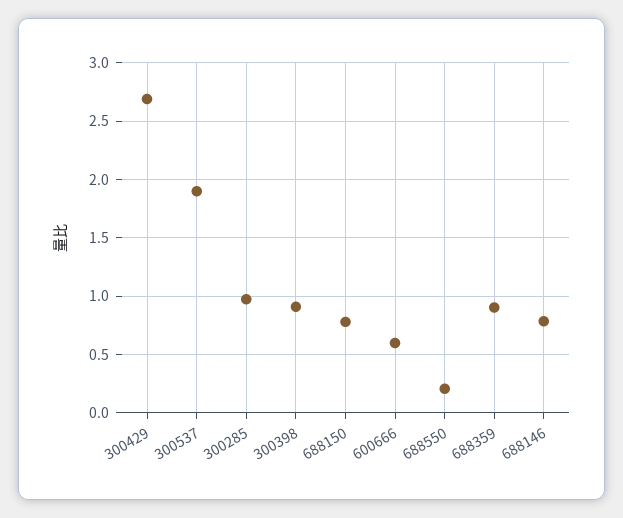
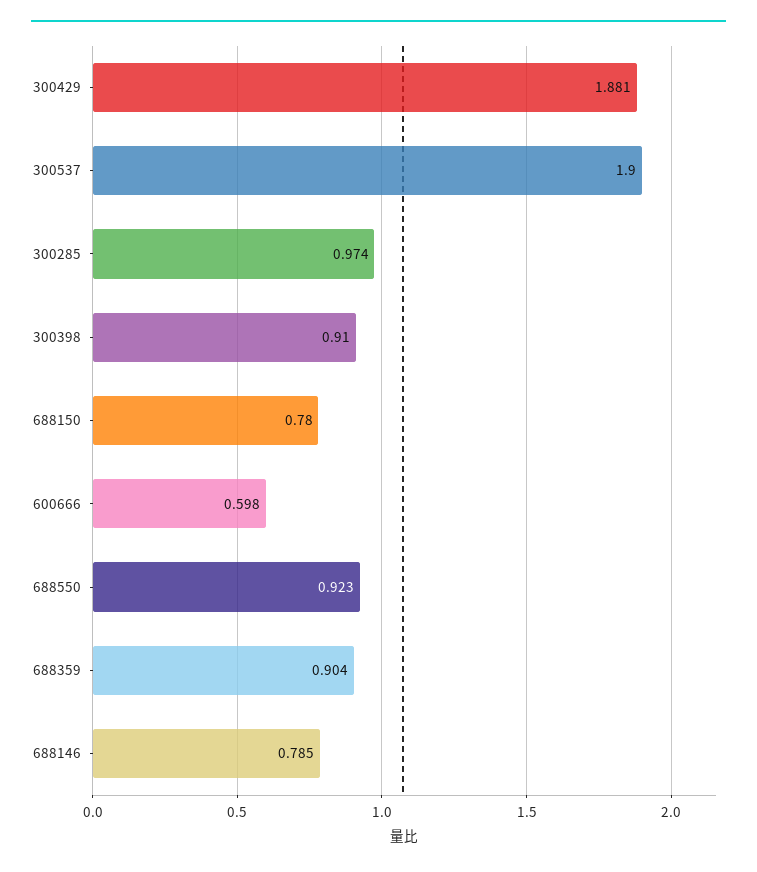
  {
-   "300429": 2.7,
+   "300429": 1.881,
    "300537": 1.9,
    "300285": 0.974,
    "300398": 0.91,
    "688150": 0.78,
    "600666": 0.598,
-   "688550": 0.2,
+   "688550": 0.923,
    "688359": 0.904,
    "688146": 0.785
  }

